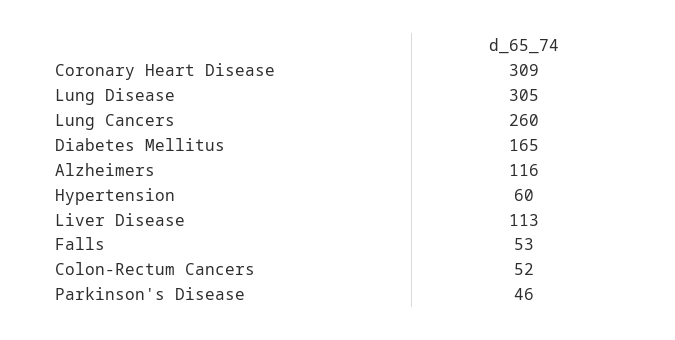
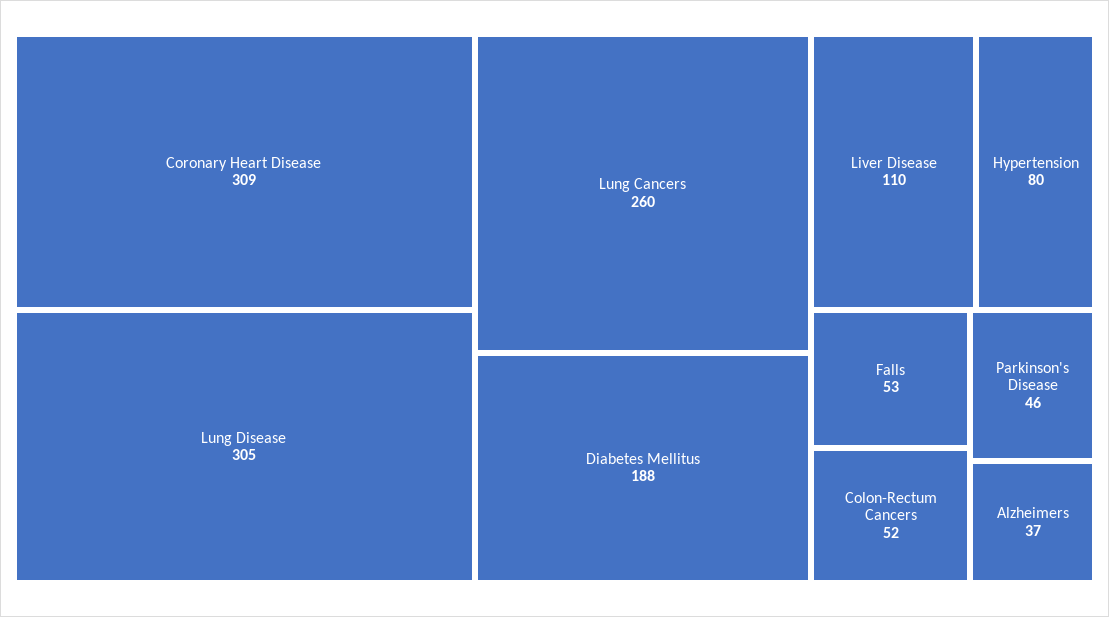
  {
    "Coronary Heart Disease": 309,
    "Lung Disease": 305,
    "Lung Cancers": 260,
-   "Diabetes Mellitus": 165,
+   "Diabetes Mellitus": 188,
-   "Alzheimers": 116,
+   "Alzheimers": 37,
-   "Hypertension": 60,
+   "Hypertension": 80,
-   "Liver Disease": 113,
+   "Liver Disease": 110,
    "Falls": 53,
    "Colon-Rectum Cancers": 52,
    "Parkinson's Disease": 46
  }

